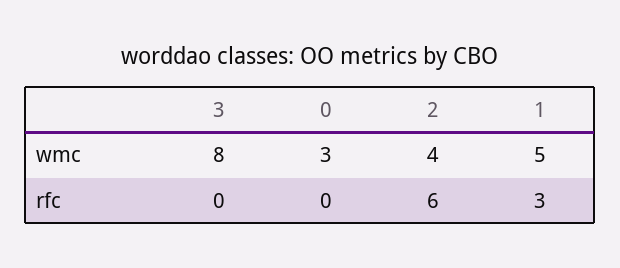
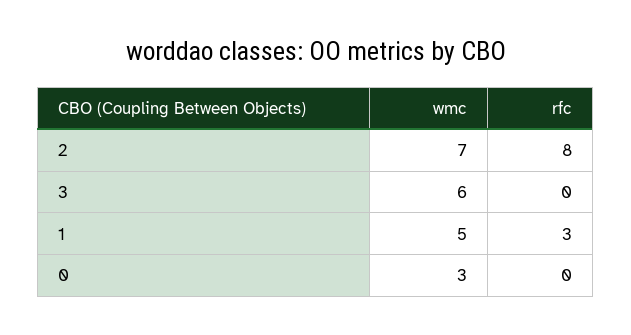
  {
    "3": {
-     "wmc": 8,
+     "wmc": 6,
      "rfc": 0
    },
    "0": {
      "wmc": 3,
      "rfc": 0
    },
    "2": {
-     "wmc": 4,
+     "wmc": 7,
-     "rfc": 6
+     "rfc": 8
    },
    "1": {
      "wmc": 5,
      "rfc": 3
    }
  }

